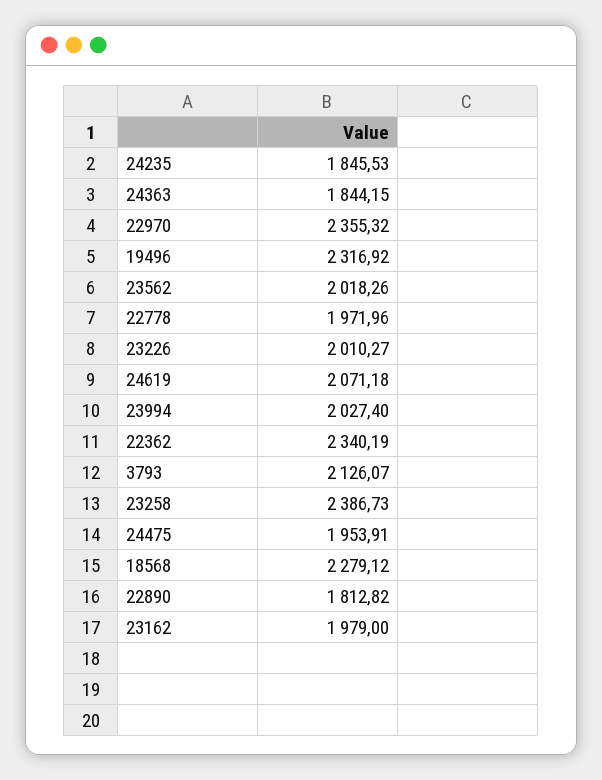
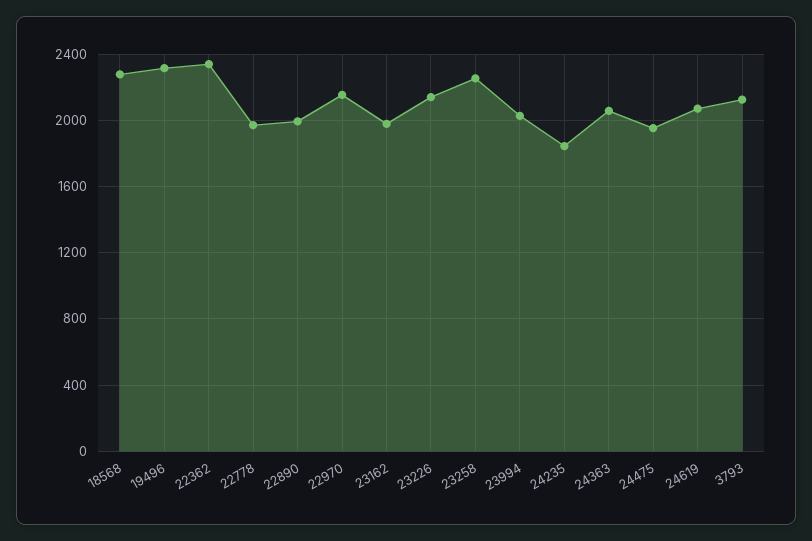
  {
    "24235": 1845.53,
-   "24363": 1844.15,
+   "24363": 2050,
-   "22970": 2355.32,
+   "22970": 2150,
    "19496": 2316.92,
-   "23562": 2018.26,
    "22778": 1971.96,
-   "23226": 2010.27,
+   "23226": 2150,
    "24619": 2071.18,
    "23994": 2027.4,
    "22362": 2340.19,
    "3793": 2126.07,
-   "23258": 2386.73,
+   "23258": 2250,
    "24475": 1953.91,
    "18568": 2279.12,
-   "22890": 1812.82,
+   "22890": 2000,
    "23162": 1979
  }

